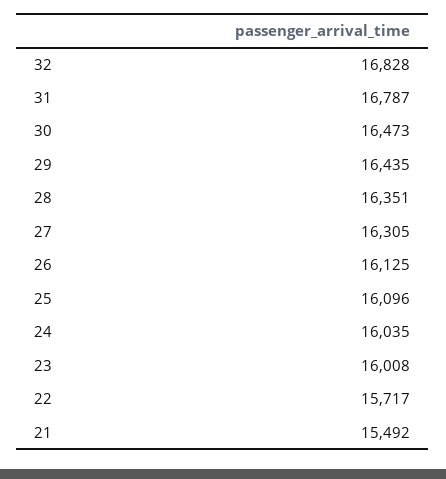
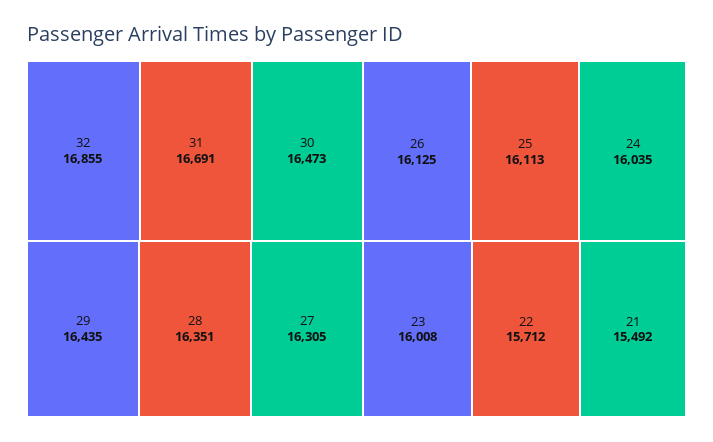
  {
-   "32": 16828,
+   "32": 16855,
-   "31": 16787,
+   "31": 16691,
    "30": 16473,
    "29": 16435,
    "28": 16351,
    "27": 16305,
    "26": 16125,
-   "25": 16096,
+   "25": 16113,
    "24": 16035,
    "23": 16008,
-   "22": 15717,
+   "22": 15712,
    "21": 15492
  }

